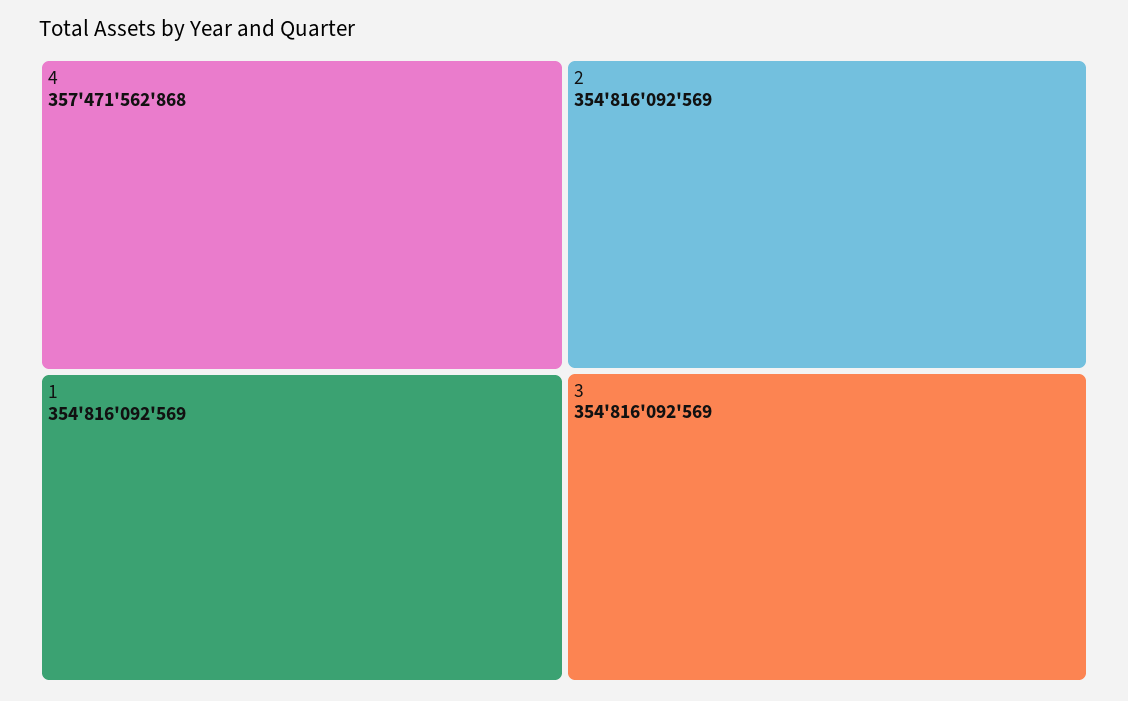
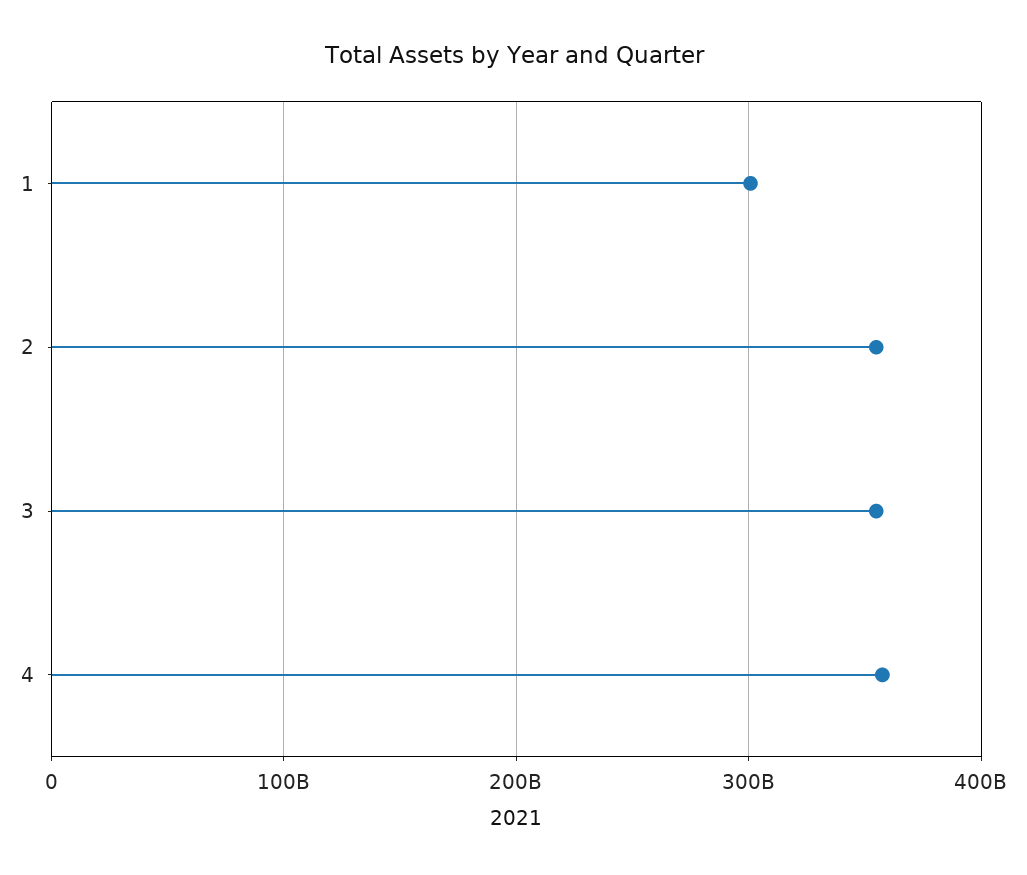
  {
    "4": 357471562868,
-   "1": 354816092569,
+   "1": 300000000000,
    "2": 354816092569,
    "3": 354816092569
  }

